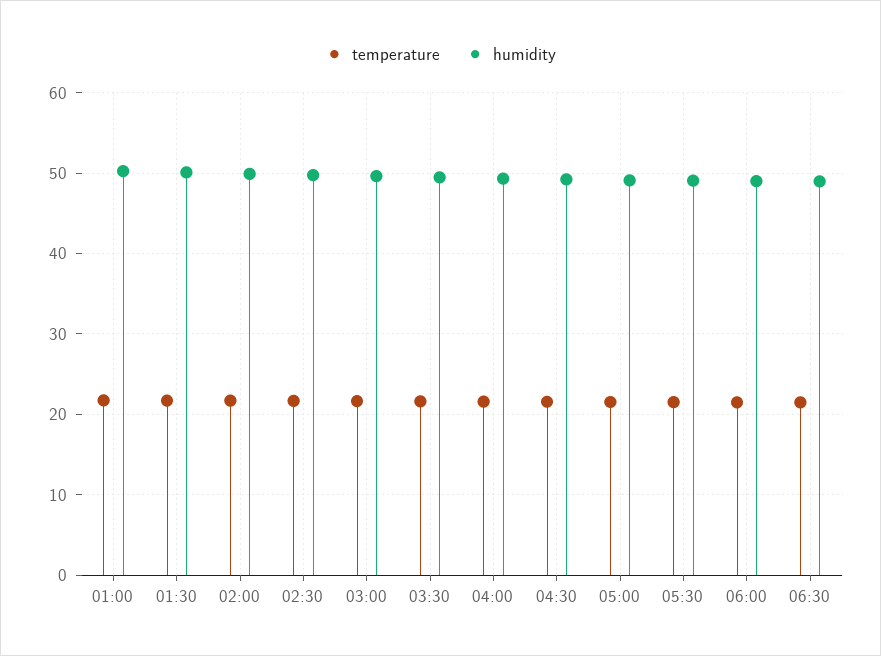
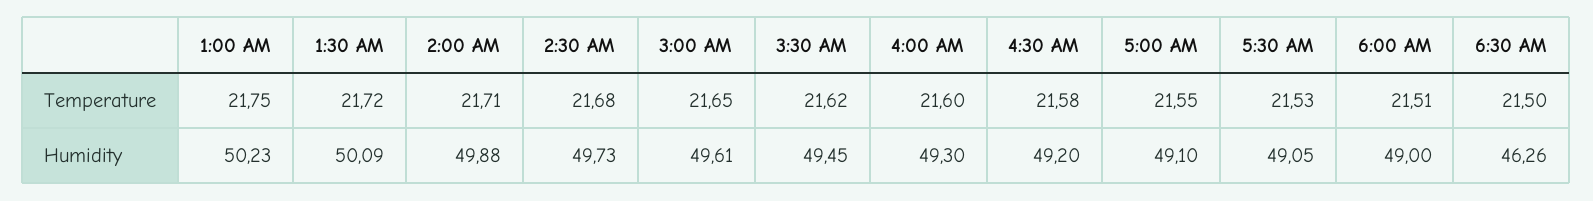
  {
    "temperature": {
      "01:00": 21.75,
      "01:30": 21.72,
      "02:00": 21.71,
      "02:30": 21.68,
      "03:00": 21.65,
      "03:30": 21.62,
      "04:00": 21.6,
      "04:30": 21.58,
      "05:00": 21.55,
      "05:30": 21.53,
      "06:00": 21.51,
      "06:30": 21.5
    },
    "humidity": {
      "01:00": 50.23,
      "01:30": 50.09,
      "02:00": 49.88,
      "02:30": 49.73,
      "03:00": 49.61,
      "03:30": 49.45,
      "04:00": 49.3,
      "04:30": 49.2,
      "05:00": 49.1,
      "05:30": 49.05,
      "06:00": 49,
-     "06:30": 49
+     "06:30": 46.26
    }
  }

